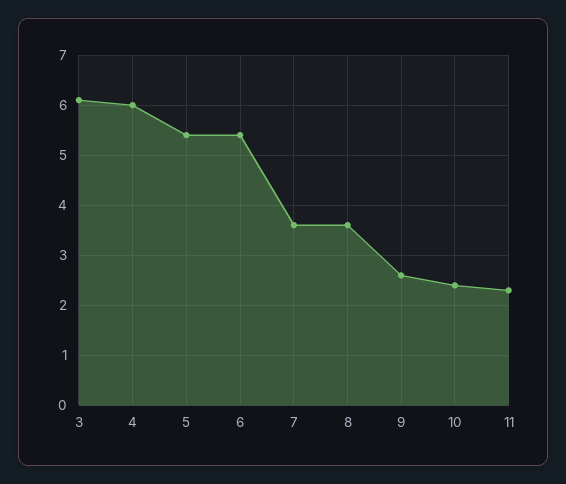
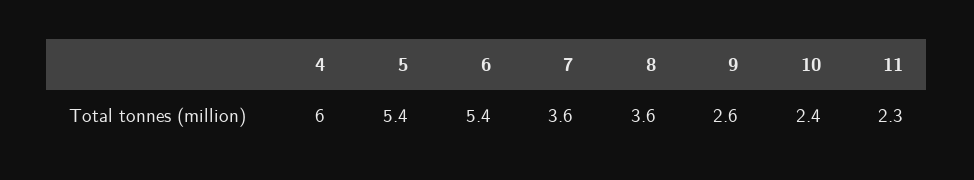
  {
-   "3": 6,
    "4": 6,
    "5": 5.4,
    "6": 5.4,
    "7": 3.6,
    "8": 3.6,
    "9": 2.6,
    "10": 2.4,
    "11": 2.3
  }

